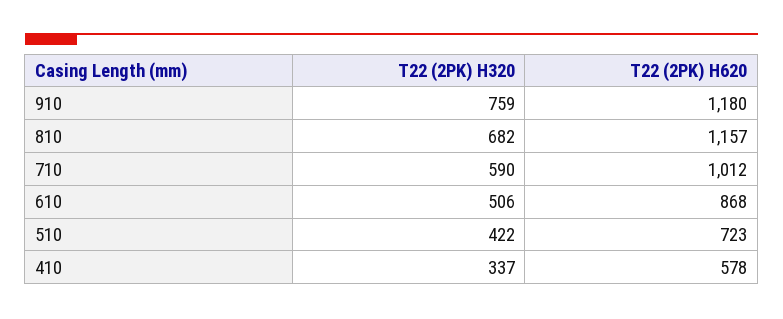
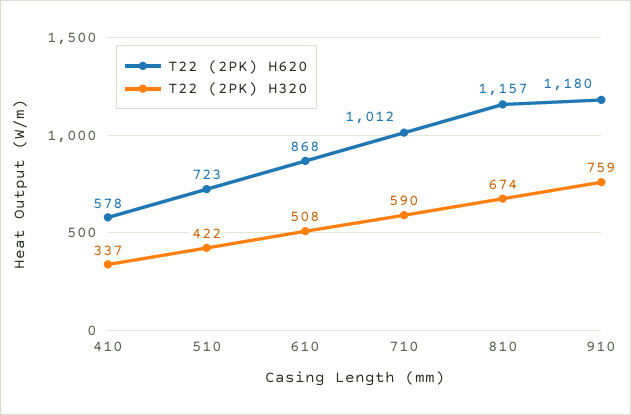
  {
    "T22 (2PK) H320": {
      "910": 759,
-     "810": 682,
+     "810": 674,
      "710": 590,
-     "610": 506,
+     "610": 508,
      "510": 422,
      "410": 337
    },
    "T22 (2PK) H620": {
      "910": 1180,
      "810": 1157,
      "710": 1012,
      "610": 868,
      "510": 723,
      "410": 578
    }
  }

